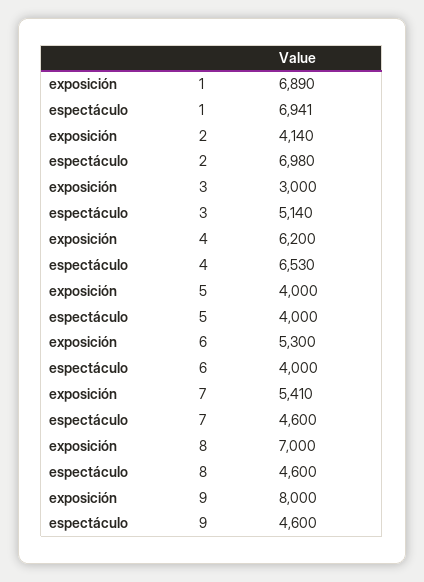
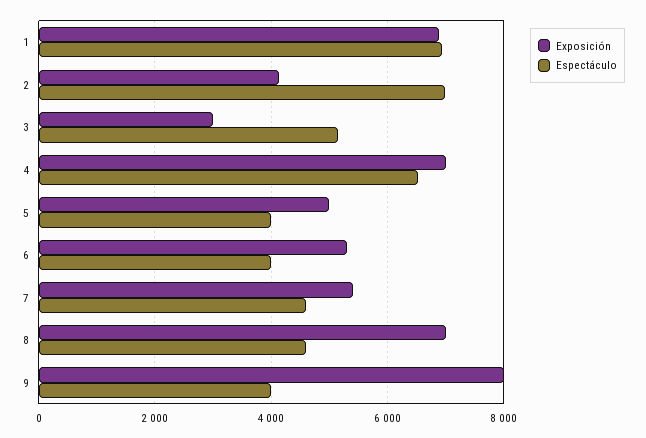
  {
    "exposición": {
      "1": 6890,
      "2": 4140,
      "3": 3000,
-     "4": 6200,
+     "4": 7000,
-     "5": 4000,
+     "5": 5000,
      "6": 5300,
      "7": 5410,
      "8": 7000,
      "9": 8000
    },
    "espectáculo": {
      "1": 6941,
      "2": 6980,
      "3": 5140,
      "4": 6530,
      "5": 4000,
      "6": 4000,
      "7": 4600,
      "8": 4600,
-     "9": 4600
+     "9": 4000
    }
  }

